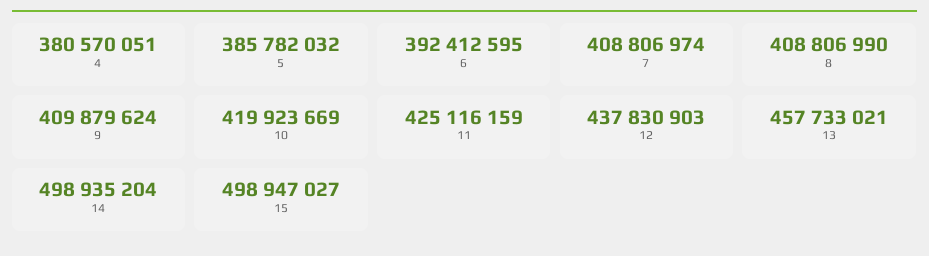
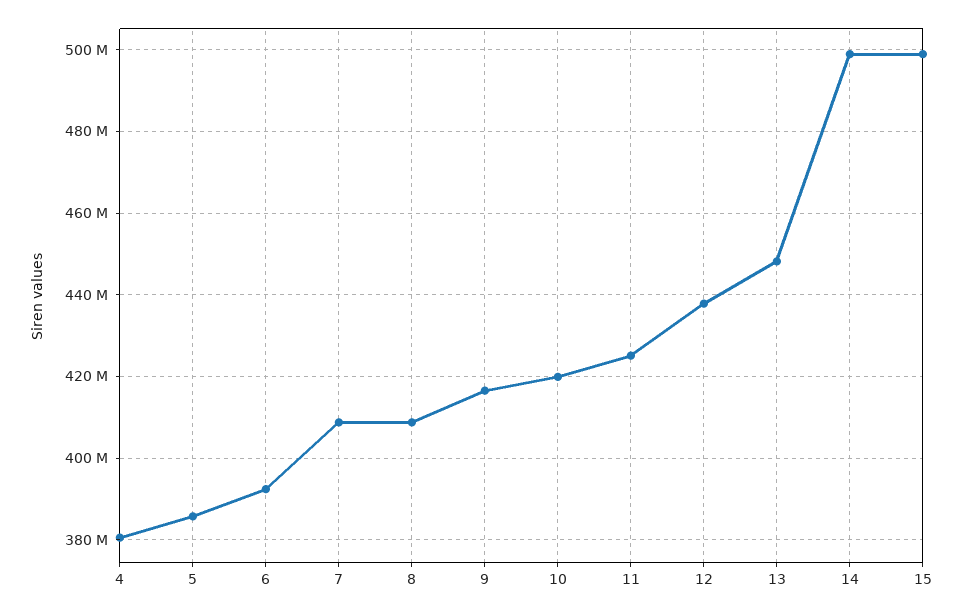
  {
    "4": 380570051,
    "5": 385782032,
    "6": 392412595,
    "7": 408806974,
    "8": 408806990,
-   "9": 409879624,
+   "9": 416000000,
    "10": 419923669,
    "11": 425116159,
    "12": 437830903,
-   "13": 457733021,
+   "13": 448000000,
    "14": 498935204,
    "15": 498947027
  }

